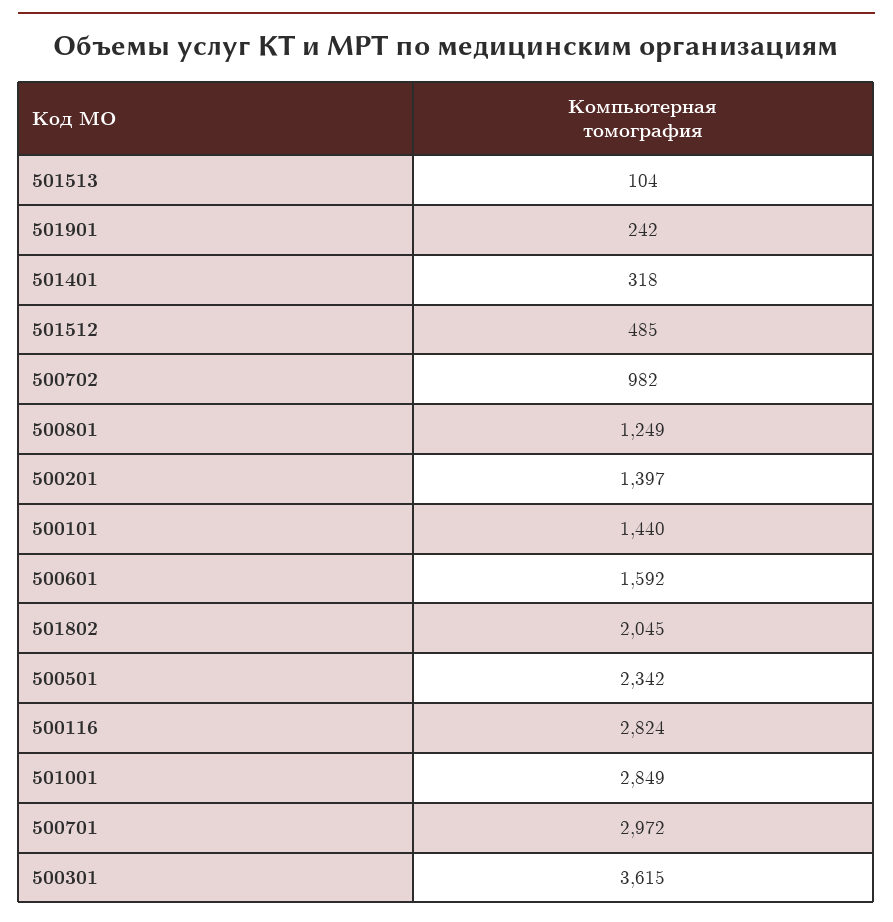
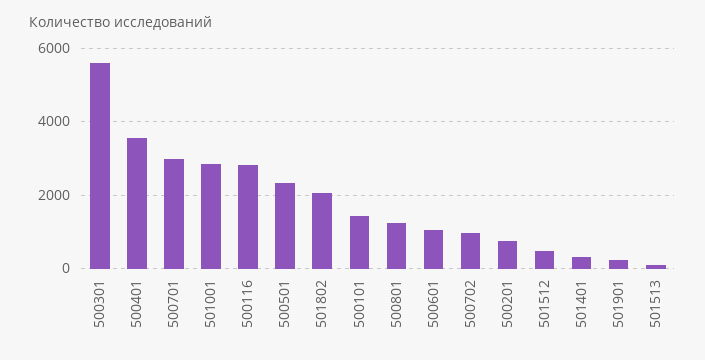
  {
    "501513": 104,
    "501901": 242,
    "501401": 318,
    "501512": 485,
    "500702": 982,
    "500801": 1249,
-   "500201": 1397,
+   "500201": 800,
    "500101": 1440,
-   "500601": 1592,
+   "500601": 1000,
    "501802": 2045,
    "500501": 2342,
    "500116": 2824,
    "501001": 2849,
    "500701": 2972,
-   "500301": 3615
+   "500301": 5600,
+   "500401": 3600
  }

